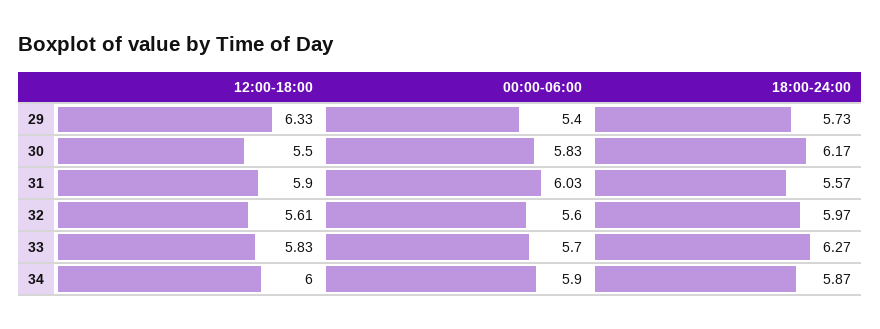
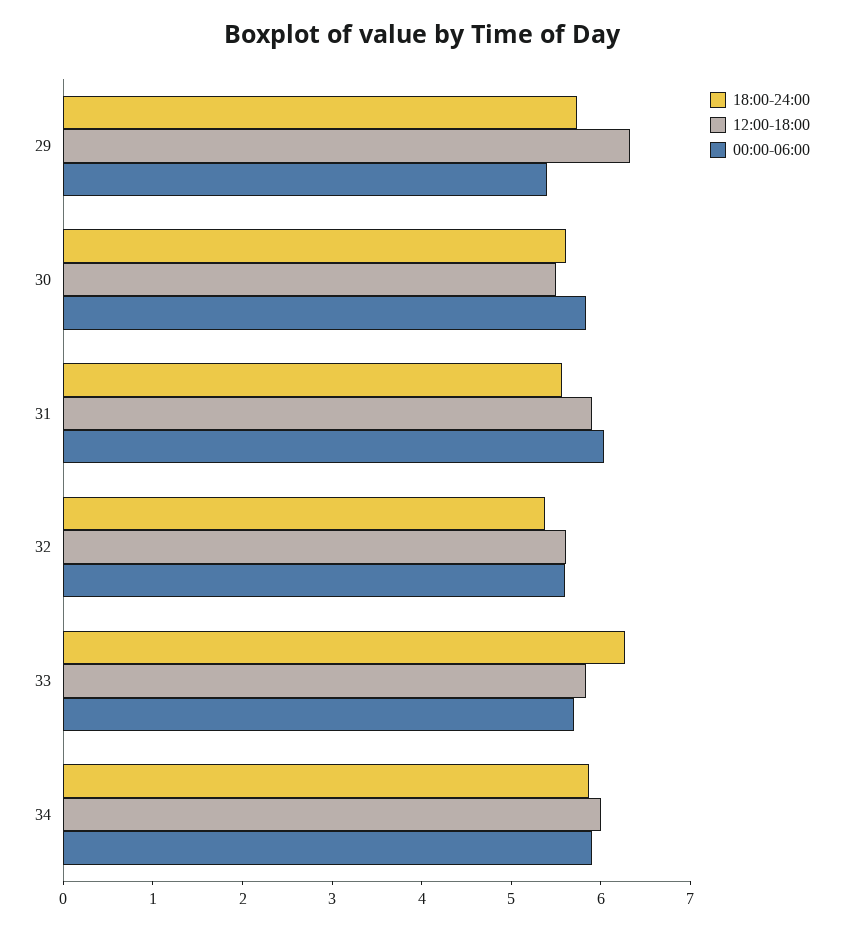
  {
    "12:00-18:00": {
      "29": 6.33,
      "30": 5.5,
      "31": 5.9,
      "32": 5.61,
      "33": 5.83,
      "34": 6
    },
    "00:00-06:00": {
      "29": 5.4,
      "30": 5.83,
      "31": 6.03,
      "32": 5.6,
      "33": 5.7,
      "34": 5.9
    },
    "18:00-24:00": {
      "29": 5.73,
-     "30": 6.17,
+     "30": 5.6,
      "31": 5.57,
-     "32": 5.97,
+     "32": 5.4,
      "33": 6.27,
      "34": 5.87
    }
  }

